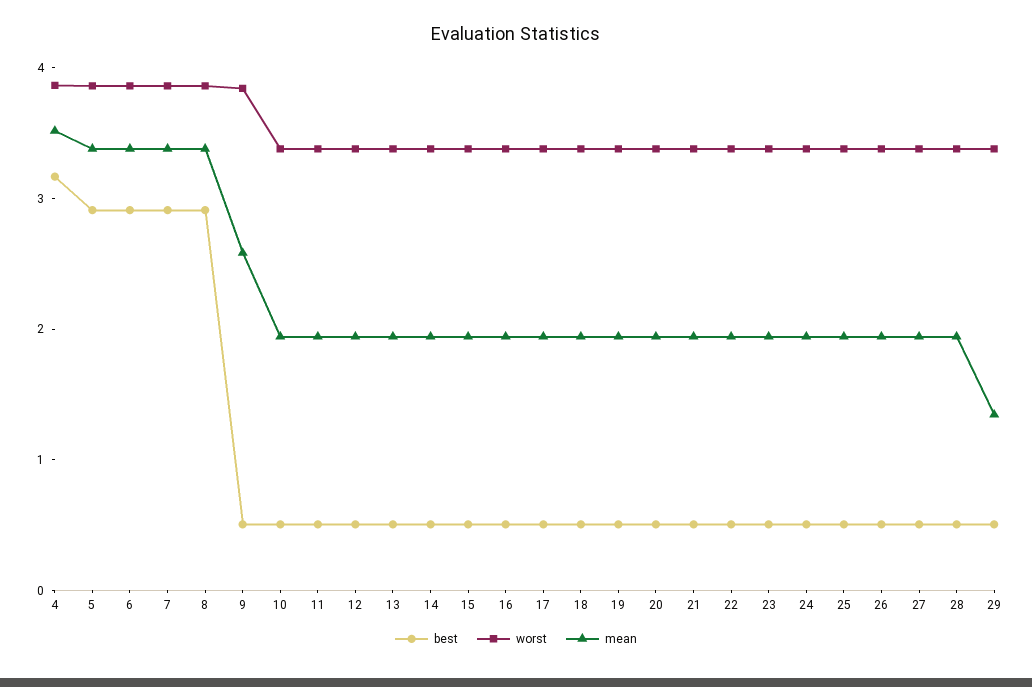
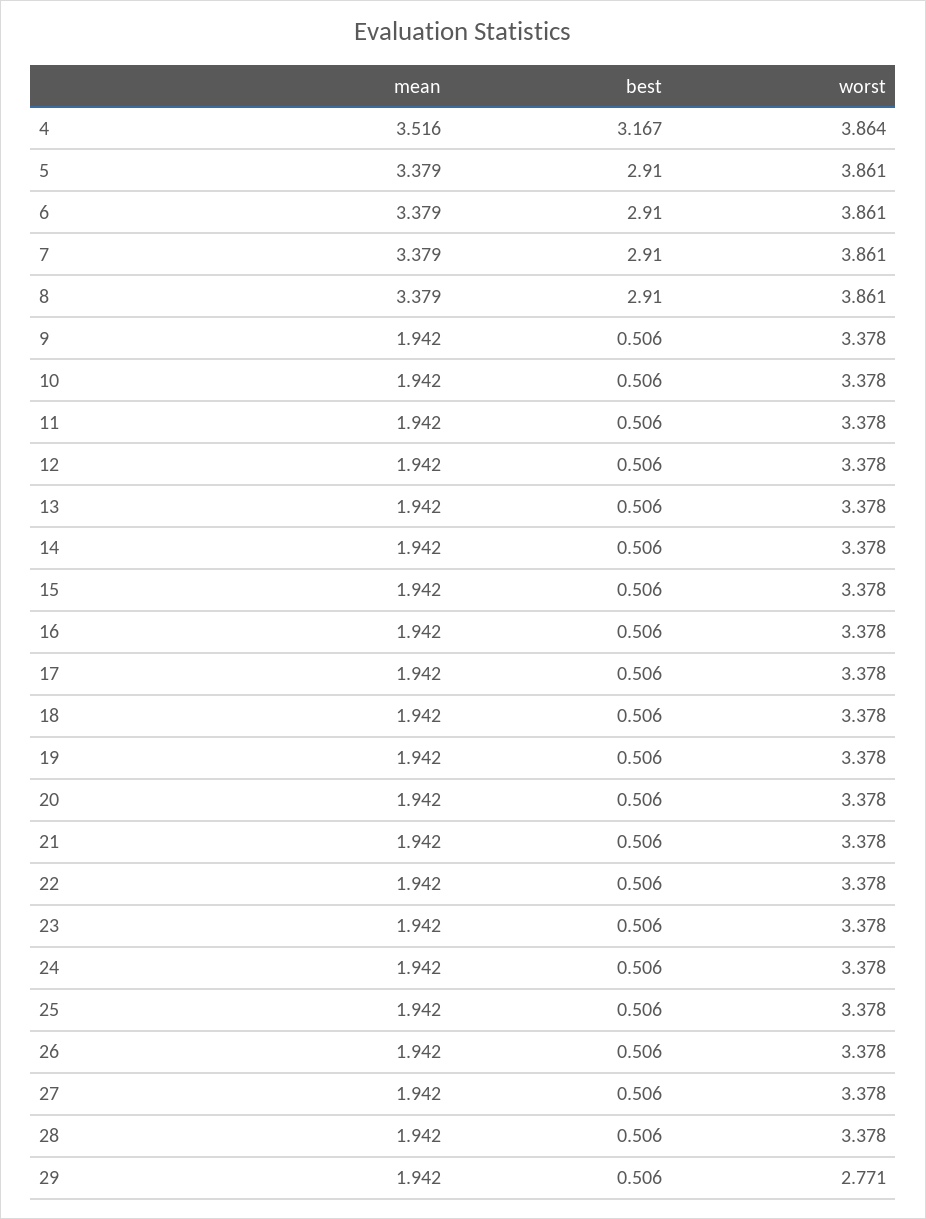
  {
    "best": {
      "4": 3.167,
      "5": 2.91,
      "6": 2.91,
      "7": 2.91,
      "8": 2.91,
      "9": 0.506,
      "10": 0.506,
      "11": 0.506,
      "12": 0.506,
      "13": 0.506,
      "14": 0.506,
      "15": 0.506,
      "16": 0.506,
      "17": 0.506,
      "18": 0.506,
      "19": 0.506,
      "20": 0.506,
      "21": 0.506,
      "22": 0.506,
      "23": 0.506,
      "24": 0.506,
      "25": 0.506,
      "26": 0.506,
      "27": 0.506,
      "28": 0.506,
      "29": 0.506
    },
    "worst": {
      "4": 3.864,
      "5": 3.861,
      "6": 3.861,
      "7": 3.861,
      "8": 3.861,
-     "9": 3.8,
+     "9": 3.378,
      "10": 3.378,
      "11": 3.378,
      "12": 3.378,
      "13": 3.378,
      "14": 3.378,
      "15": 3.378,
      "16": 3.378,
      "17": 3.378,
      "18": 3.378,
      "19": 3.378,
      "20": 3.378,
      "21": 3.378,
      "22": 3.378,
      "23": 3.378,
      "24": 3.378,
      "25": 3.378,
      "26": 3.378,
      "27": 3.378,
      "28": 3.378,
-     "29": 3.4
+     "29": 2.771
    },
    "mean": {
      "4": 3.516,
      "5": 3.379,
      "6": 3.379,
      "7": 3.379,
      "8": 3.379,
-     "9": 2.6,
+     "9": 1.942,
      "10": 1.942,
      "11": 1.942,
      "12": 1.942,
      "13": 1.942,
      "14": 1.942,
      "15": 1.942,
      "16": 1.942,
      "17": 1.942,
      "18": 1.942,
      "19": 1.942,
      "20": 1.942,
      "21": 1.942,
      "22": 1.942,
      "23": 1.942,
      "24": 1.942,
      "25": 1.942,
      "26": 1.942,
      "27": 1.942,
      "28": 1.942,
-     "29": 1.4
+     "29": 1.942
    }
  }

